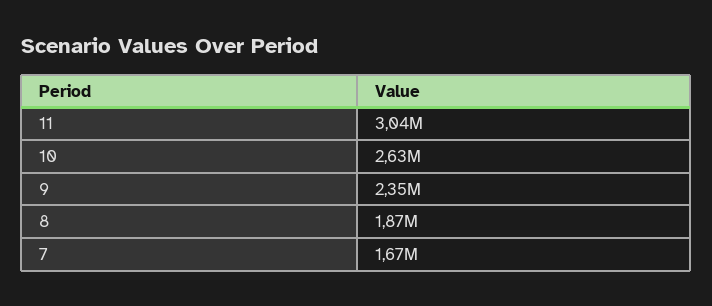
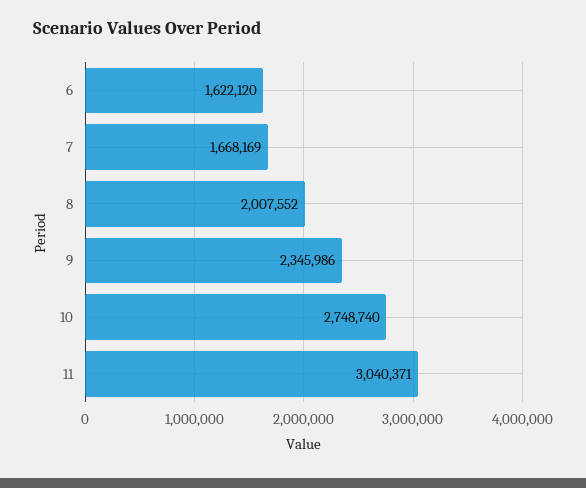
  {
    "11": 3040371,
-   "10": 2630000,
+   "10": 2748740,
    "9": 2345986,
-   "8": 1870000,
+   "8": 2007552,
-   "7": 1668169
+   "7": 1668169,
+   "6": 1622120
  }

